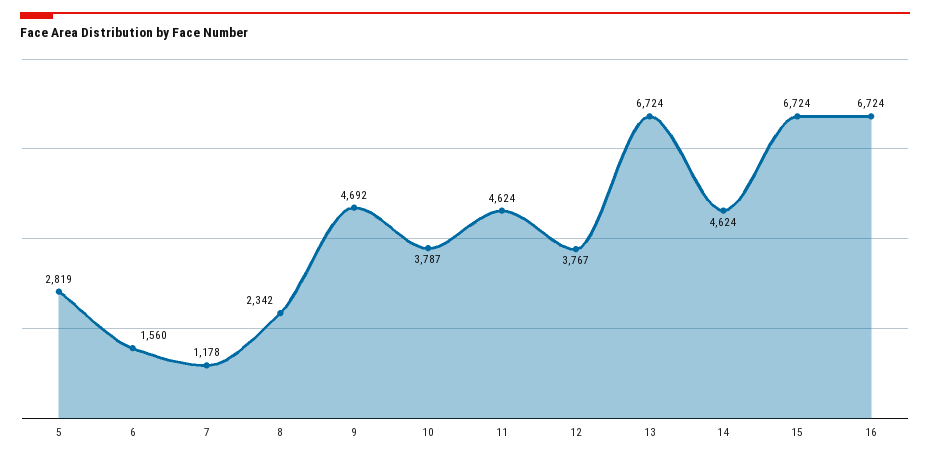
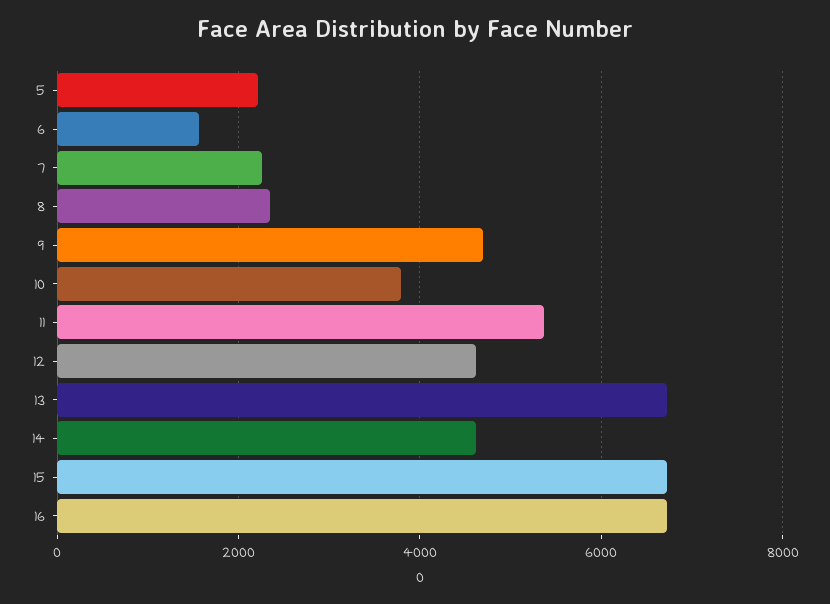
  {
-   "5": 2819,
+   "5": 2200,
    "6": 1560,
-   "7": 1178,
+   "7": 2200,
    "8": 2342,
    "9": 4692,
    "10": 3787,
-   "11": 4624,
+   "11": 5400,
-   "12": 3767,
+   "12": 4600,
    "13": 6724,
    "14": 4624,
    "15": 6724,
    "16": 6724
  }

